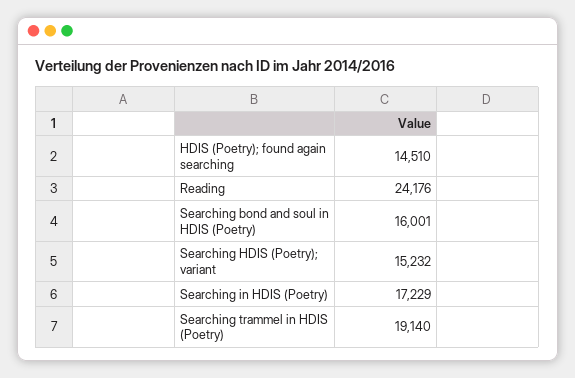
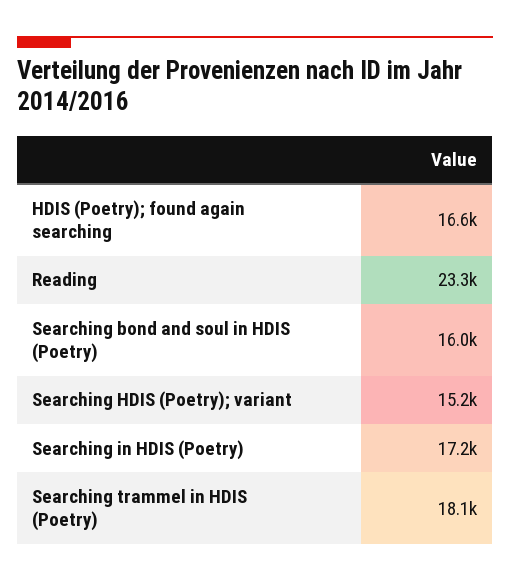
  {
-   "HDIS (Poetry); found again searching": 14510,
+   "HDIS (Poetry); found again searching": 16600,
-   "Reading": 24176,
+   "Reading": 23300,
    "Searching bond and soul in HDIS (Poetry)": 16001,
    "Searching HDIS (Poetry); variant": 15232,
    "Searching in HDIS (Poetry)": 17229,
-   "Searching trammel in HDIS (Poetry)": 19140
+   "Searching trammel in HDIS (Poetry)": 18100
  }

